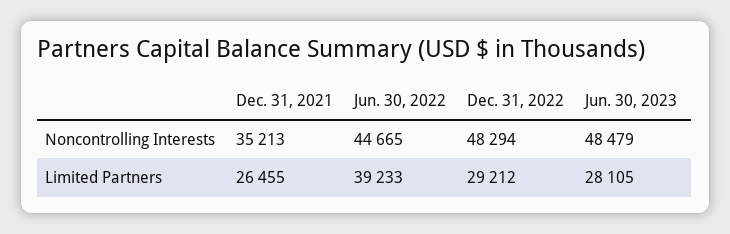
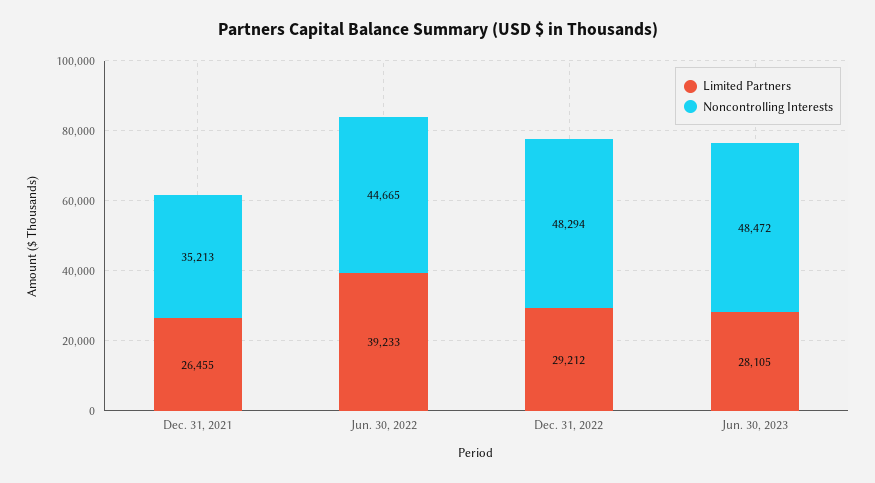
  {
    "Noncontrolling Interests": {
      "Dec. 31, 2021": 35213,
      "Jun. 30, 2022": 44665,
      "Dec. 31, 2022": 48294,
-     "Jun. 30, 2023": 48479
+     "Jun. 30, 2023": 48472
    },
    "Limited Partners": {
      "Dec. 31, 2021": 26455,
      "Jun. 30, 2022": 39233,
      "Dec. 31, 2022": 29212,
      "Jun. 30, 2023": 28105
    }
  }

